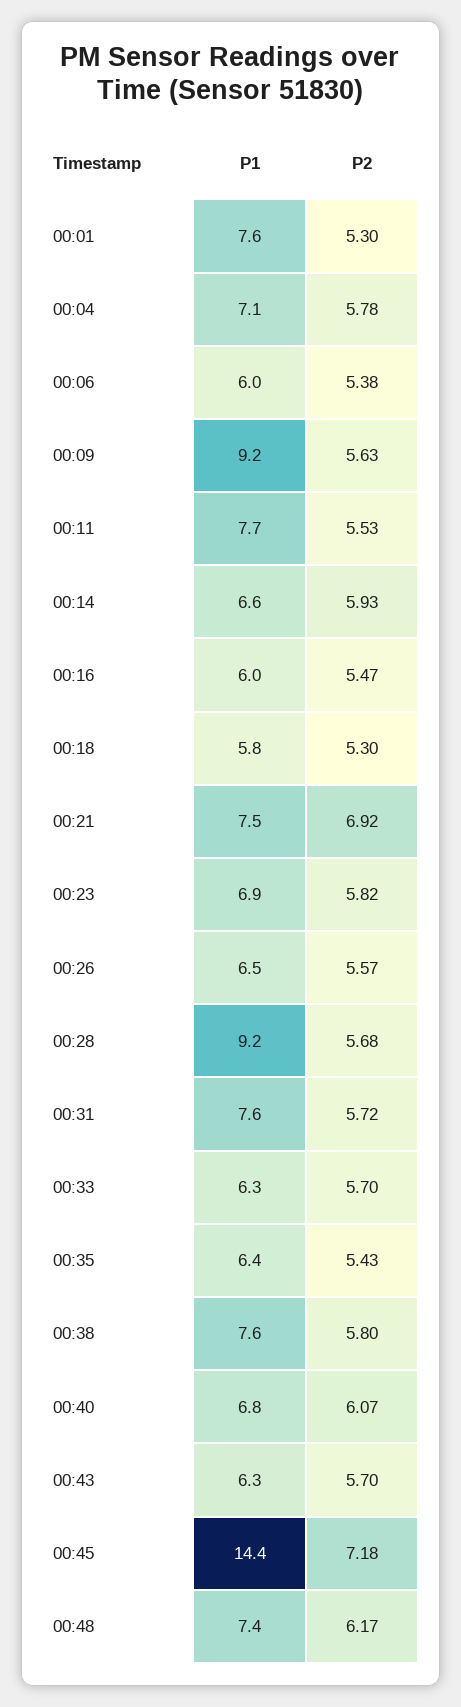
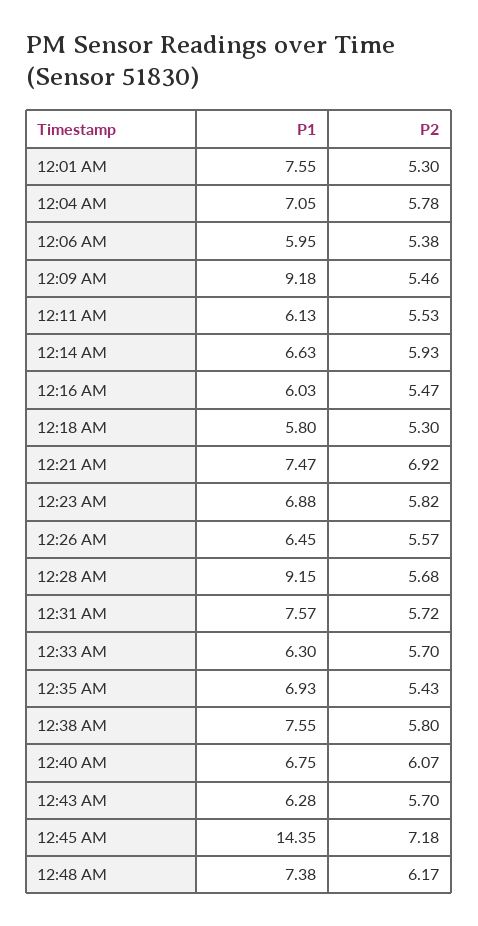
  {
    "P1": {
      "00:01": 7.55,
      "00:04": 7.05,
      "00:06": 5.95,
      "00:09": 9.18,
-     "00:11": 7.7,
+     "00:11": 6.13,
      "00:14": 6.63,
      "00:16": 6.03,
      "00:18": 5.8,
      "00:21": 7.47,
      "00:23": 6.88,
      "00:26": 6.45,
      "00:28": 9.15,
      "00:31": 7.57,
      "00:33": 6.3,
-     "00:35": 6.4,
+     "00:35": 6.93,
      "00:38": 7.55,
      "00:40": 6.75,
      "00:43": 6.28,
      "00:45": 14.35,
      "00:48": 7.38
    },
    "P2": {
      "00:01": 5.3,
      "00:04": 5.78,
      "00:06": 5.38,
-     "00:09": 5.63,
+     "00:09": 5.46,
      "00:11": 5.53,
      "00:14": 5.93,
      "00:16": 5.47,
      "00:18": 5.3,
      "00:21": 6.92,
      "00:23": 5.82,
      "00:26": 5.57,
      "00:28": 5.68,
      "00:31": 5.72,
      "00:33": 5.7,
      "00:35": 5.43,
      "00:38": 5.8,
      "00:40": 6.07,
      "00:43": 5.7,
      "00:45": 7.18,
      "00:48": 6.17
    }
  }

